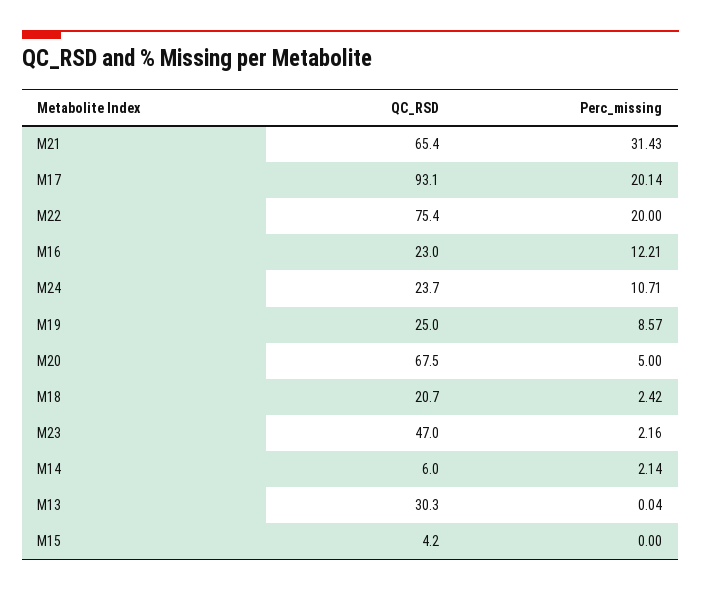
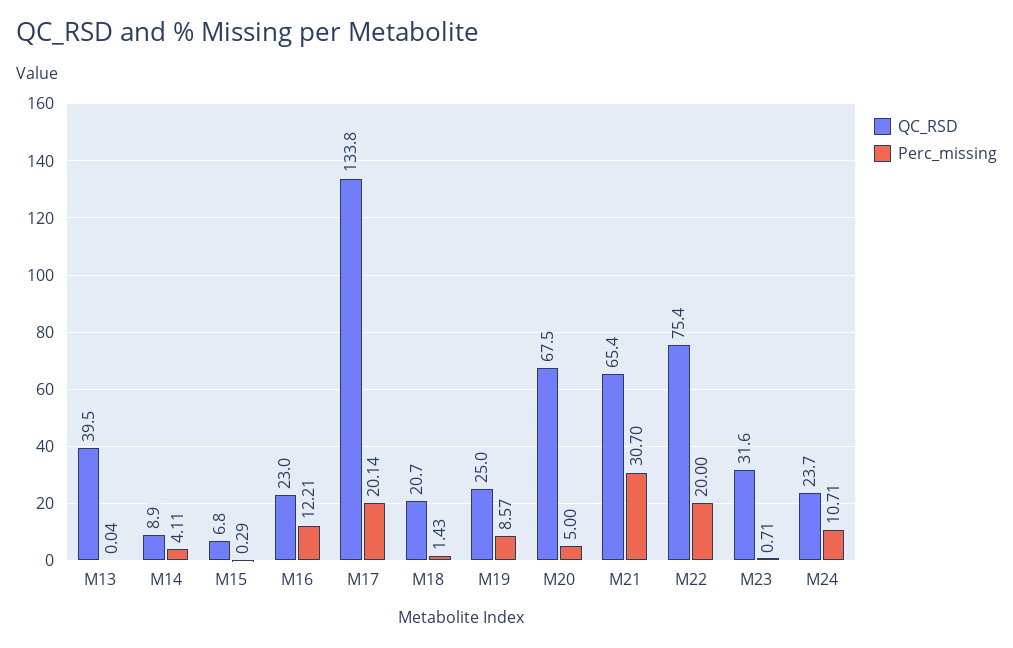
  {
    "QC_RSD": {
      "M21": 65.4,
-     "M17": 93.1,
+     "M17": 133.8,
      "M22": 75.4,
      "M16": 23,
      "M24": 23.7,
      "M19": 25,
      "M20": 67.5,
      "M18": 20.7,
-     "M23": 47,
+     "M23": 31.6,
-     "M14": 6,
+     "M14": 8.9,
-     "M13": 30.3,
+     "M13": 39.5,
-     "M15": 4.2
+     "M15": 6.8
    },
    "Perc_missing": {
-     "M21": 31.43,
+     "M21": 30.7,
      "M17": 20.14,
      "M22": 20,
      "M16": 12.21,
      "M24": 10.71,
      "M19": 8.57,
      "M20": 5,
-     "M18": 2.42,
+     "M18": 1.43,
-     "M23": 2.16,
+     "M23": 0.71,
-     "M14": 2.14,
+     "M14": 4.11,
      "M13": 0.04,
-     "M15": 0
+     "M15": 0.29
    }
  }

